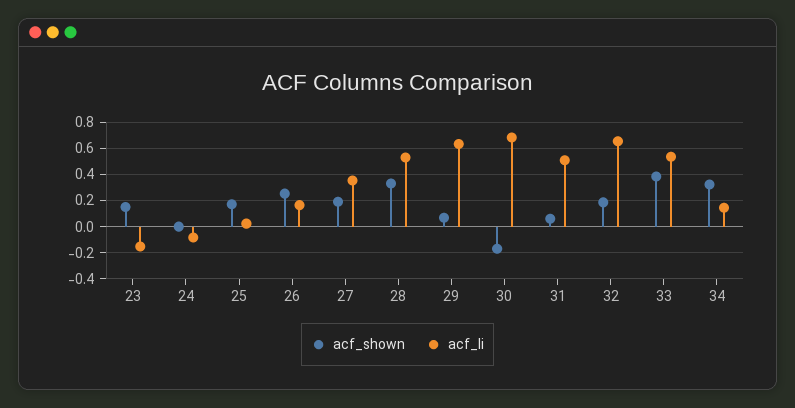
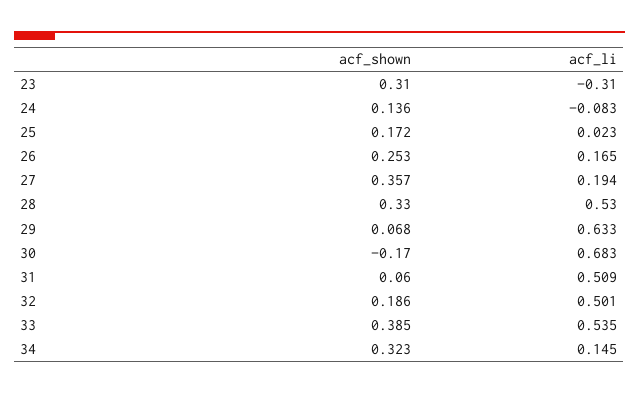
  {
    "acf_shown": {
-     "23": 0.15,
+     "23": 0.31,
-     "24": 0,
+     "24": 0.136,
      "25": 0.172,
      "26": 0.253,
-     "27": 0.2,
+     "27": 0.357,
      "28": 0.33,
      "29": 0.068,
      "30": -0.17,
      "31": 0.06,
      "32": 0.186,
      "33": 0.385,
      "34": 0.323
    },
    "acf_li": {
-     "23": -0.15,
+     "23": -0.31,
      "24": -0.083,
      "25": 0.023,
      "26": 0.165,
-     "27": 0.35,
+     "27": 0.194,
      "28": 0.53,
      "29": 0.633,
      "30": 0.683,
      "31": 0.509,
-     "32": 0.65,
+     "32": 0.501,
      "33": 0.535,
      "34": 0.145
    }
  }

